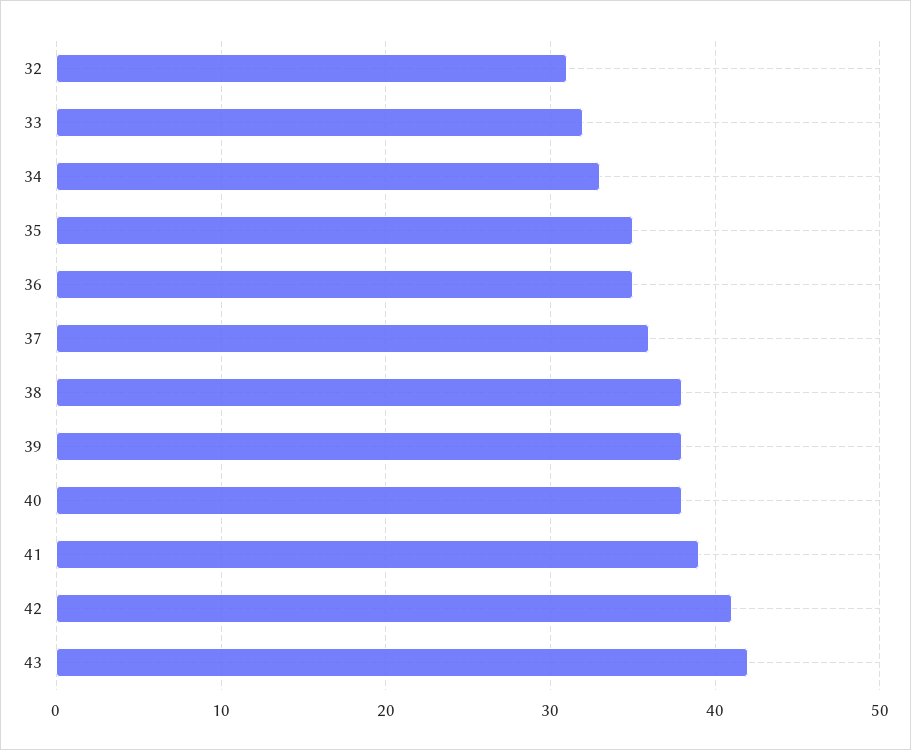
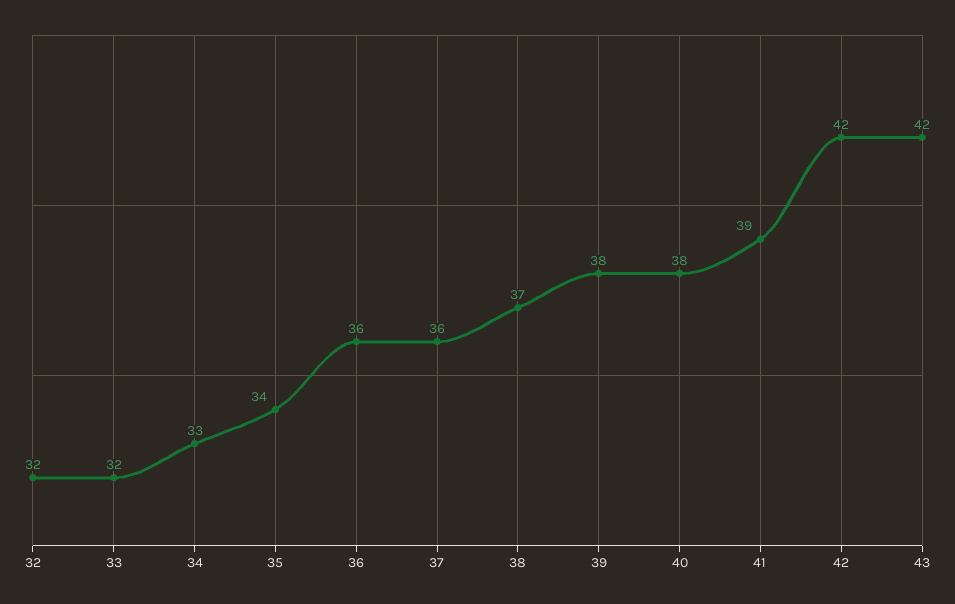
  {
-   "32": 31,
+   "32": 32,
    "33": 32,
    "34": 33,
-   "35": 35,
+   "35": 34,
-   "36": 35,
+   "36": 36,
    "37": 36,
-   "38": 38,
+   "38": 37,
    "39": 38,
    "40": 38,
    "41": 39,
-   "42": 41,
+   "42": 42,
    "43": 42
  }

